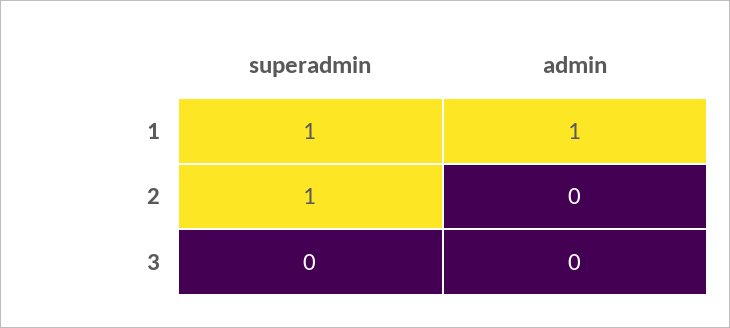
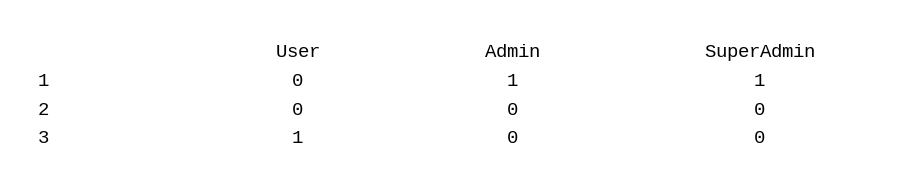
  {
    "superadmin": {
      "1": 1,
-     "2": 1,
+     "2": 0,
      "3": 0
    },
    "admin": {
      "1": 1,
      "2": 0,
      "3": 0
-   }
+   },
+   "User": {
+     "1": 0,
+     "2": 0,
+     "3": 1
+   }
  }

